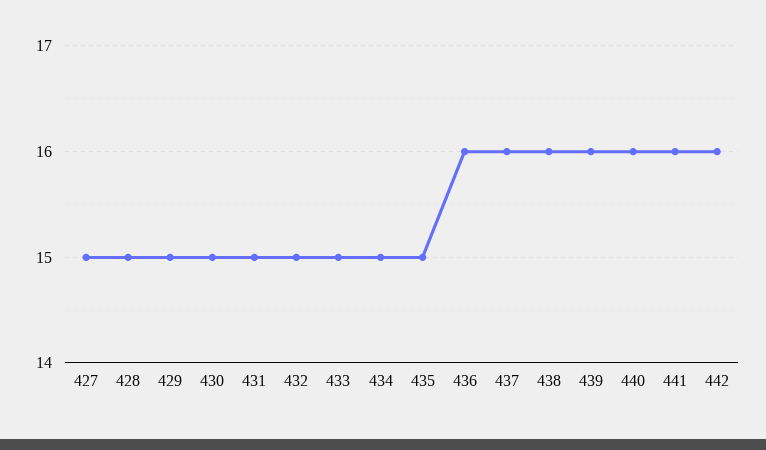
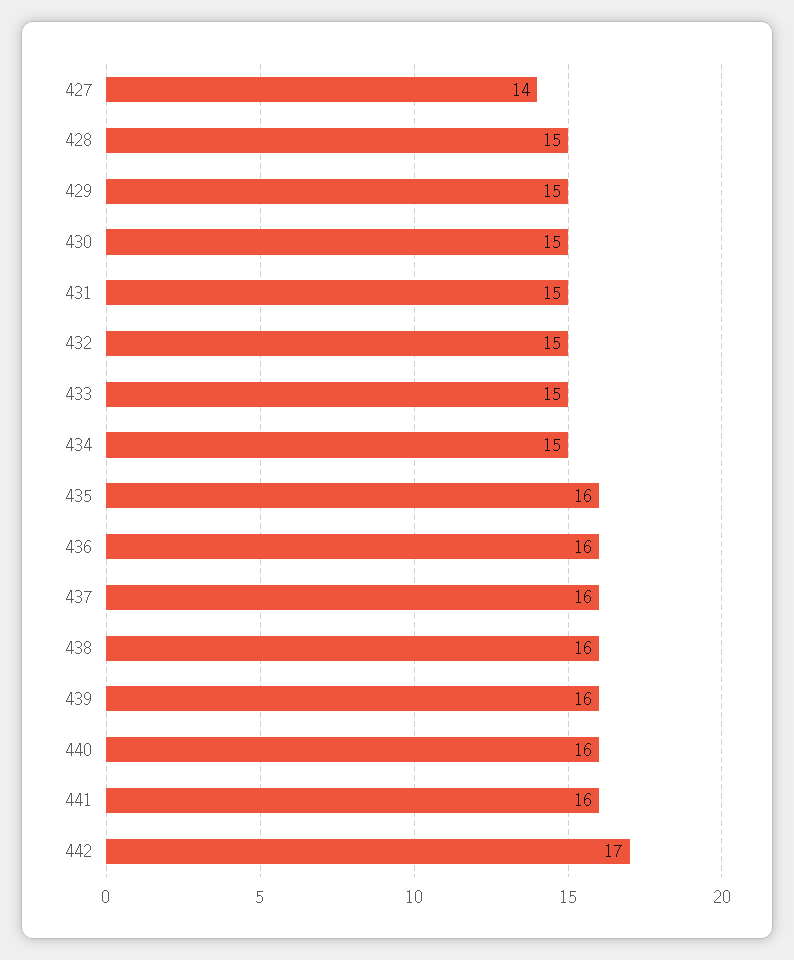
  {
-   "427": 15,
+   "427": 14,
    "428": 15,
    "429": 15,
    "430": 15,
    "431": 15,
    "432": 15,
    "433": 15,
    "434": 15,
-   "435": 15,
+   "435": 16,
    "436": 16,
    "437": 16,
    "438": 16,
    "439": 16,
    "440": 16,
    "441": 16,
-   "442": 16
+   "442": 17
  }

